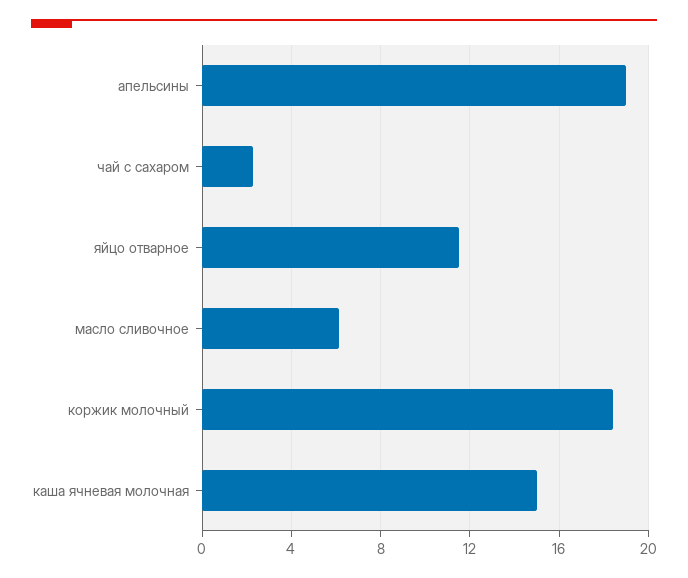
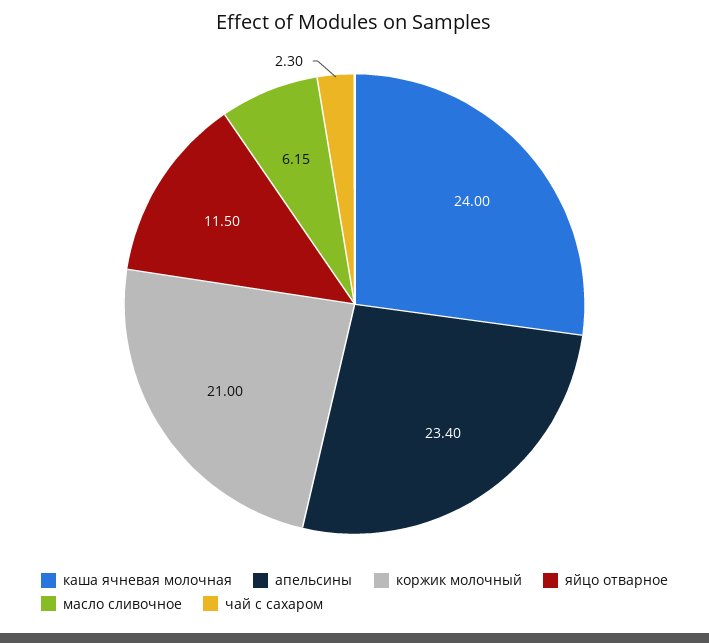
  {
-   "апельсины": 19,
+   "апельсины": 23.4,
    "чай с сахаром": 2.3,
    "яйцо отварное": 11.5,
    "масло сливочное": 6.15,
-   "коржик молочный": 18.5,
+   "коржик молочный": 21,
-   "каша ячневая молочная": 15
+   "каша ячневая молочная": 24
  }

